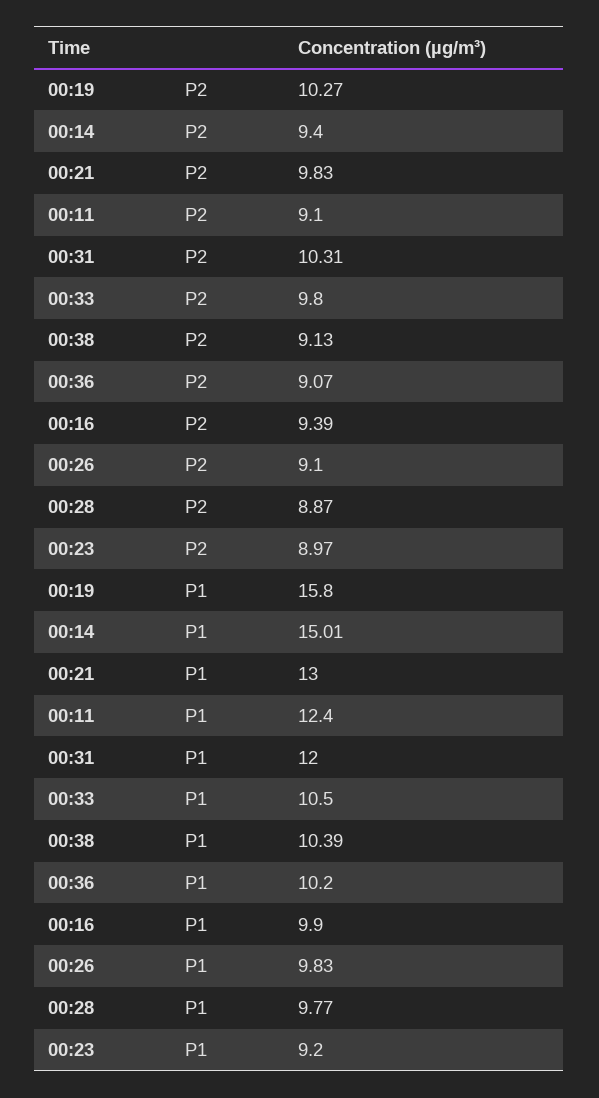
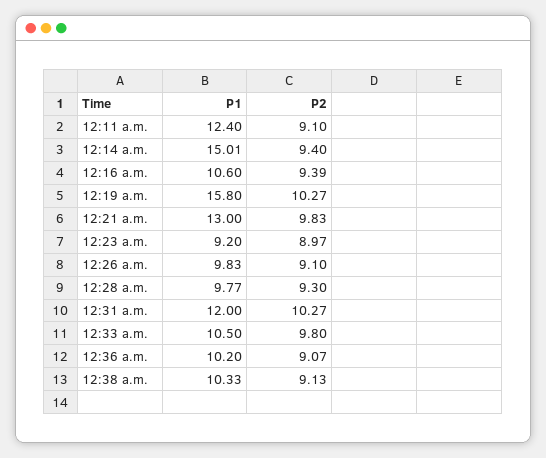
  {
    "00:19": {
      "P2": 10.27,
      "P1": 15.8
    },
    "00:14": {
      "P2": 9.4,
      "P1": 15.01
    },
    "00:21": {
      "P2": 9.83,
      "P1": 13
    },
    "00:11": {
      "P2": 9.1,
      "P1": 12.4
    },
    "00:31": {
-     "P2": 10.31,
+     "P2": 10.27,
      "P1": 12
    },
    "00:33": {
      "P2": 9.8,
      "P1": 10.5
    },
    "00:38": {
      "P2": 9.13,
-     "P1": 10.39
+     "P1": 10.33
    },
    "00:36": {
      "P2": 9.07,
      "P1": 10.2
    },
    "00:16": {
      "P2": 9.39,
-     "P1": 9.9
+     "P1": 10.6
    },
    "00:26": {
      "P2": 9.1,
      "P1": 9.83
    },
    "00:28": {
-     "P2": 8.87,
+     "P2": 9.3,
      "P1": 9.77
    },
    "00:23": {
      "P2": 8.97,
      "P1": 9.2
    }
  }

